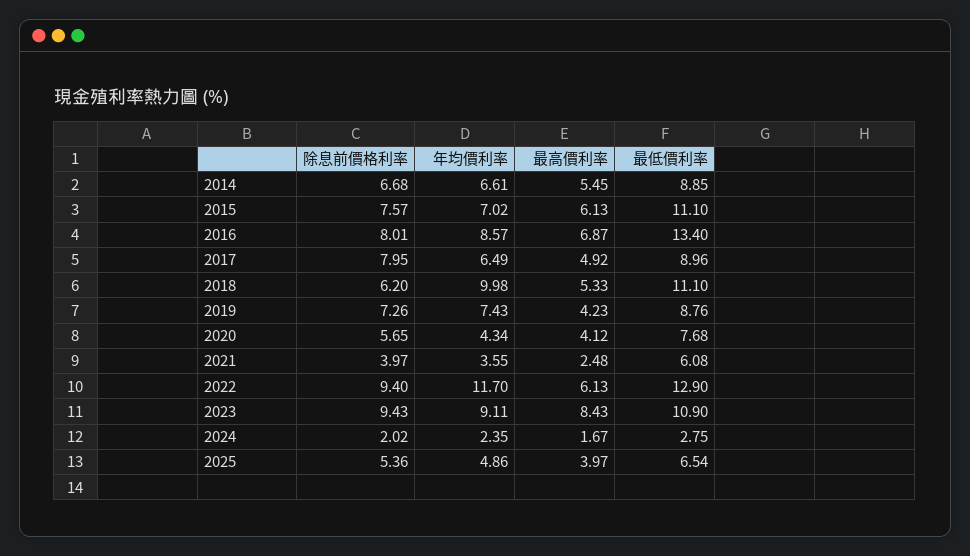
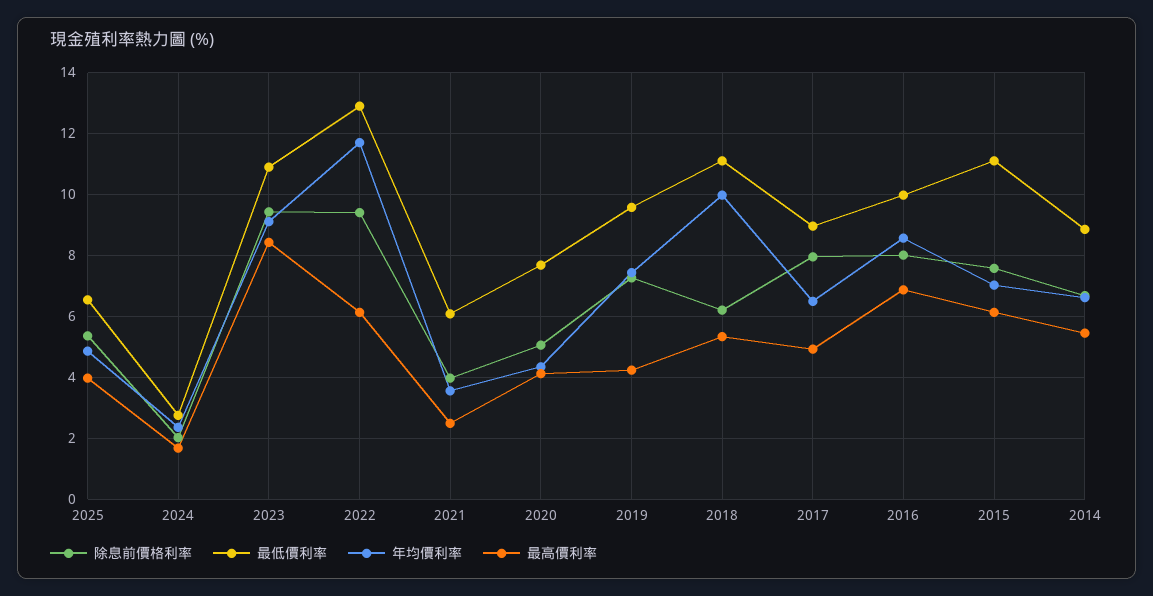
  {
    "除息前價格利率": {
      "2014": 6.68,
      "2015": 7.57,
      "2016": 8.01,
      "2017": 7.95,
      "2018": 6.2,
      "2019": 7.26,
-     "2020": 5.65,
+     "2020": 5,
      "2021": 3.97,
      "2022": 9.4,
      "2023": 9.43,
      "2024": 2.02,
      "2025": 5.36
    },
    "年均價利率": {
      "2014": 6.61,
      "2015": 7.02,
      "2016": 8.57,
      "2017": 6.49,
      "2018": 9.98,
      "2019": 7.43,
      "2020": 4.34,
      "2021": 3.55,
      "2022": 11.7,
      "2023": 9.11,
      "2024": 2.35,
      "2025": 4.86
    },
    "最高價利率": {
      "2014": 5.45,
      "2015": 6.13,
      "2016": 6.87,
      "2017": 4.92,
      "2018": 5.33,
      "2019": 4.23,
      "2020": 4.12,
      "2021": 2.48,
      "2022": 6.13,
      "2023": 8.43,
      "2024": 1.67,
      "2025": 3.97
    },
    "最低價利率": {
      "2014": 8.85,
      "2015": 11.1,
-     "2016": 13.4,
+     "2016": 10,
      "2017": 8.96,
      "2018": 11.1,
-     "2019": 8.76,
+     "2019": 9.6,
      "2020": 7.68,
      "2021": 6.08,
      "2022": 12.9,
      "2023": 10.9,
      "2024": 2.75,
      "2025": 6.54
    }
  }

